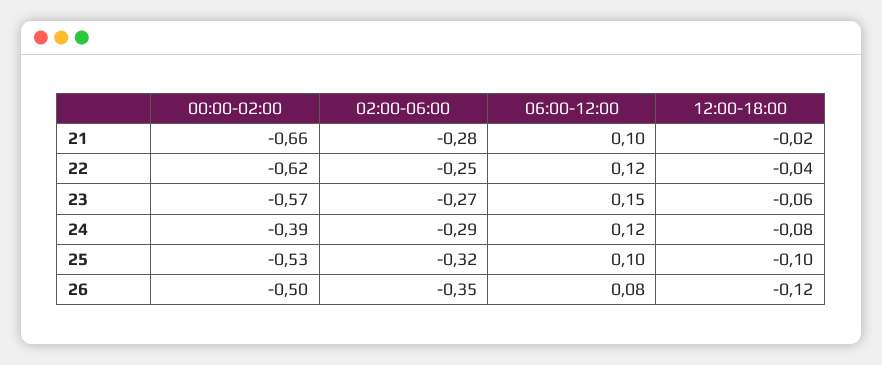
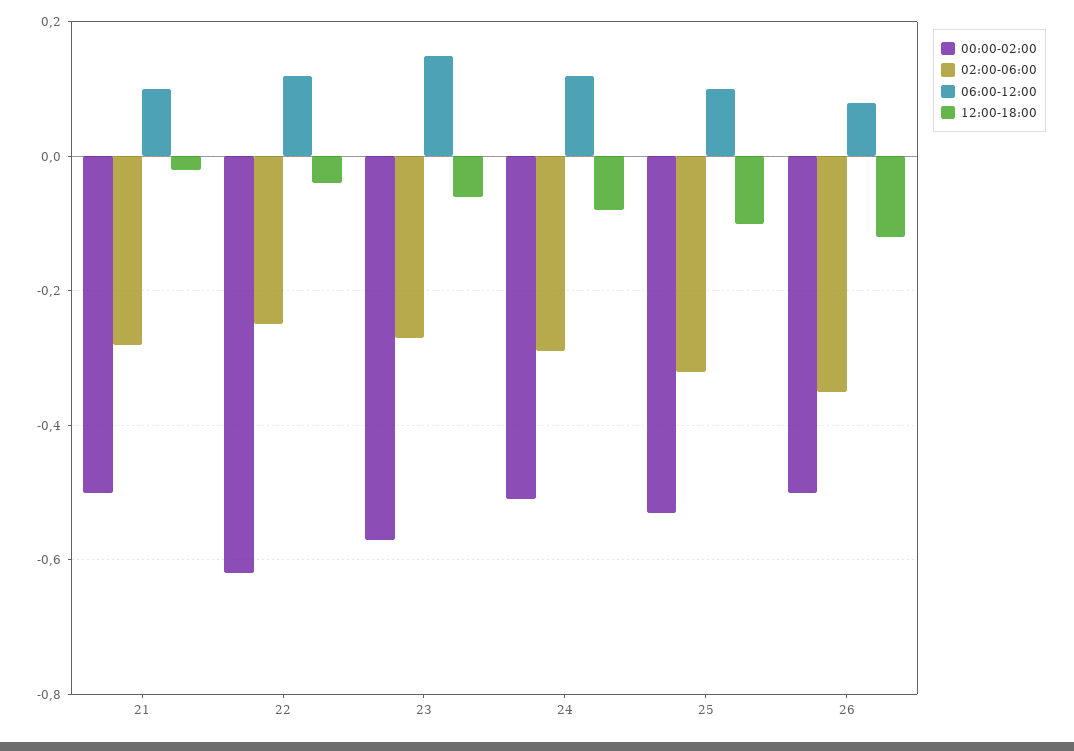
  {
    "00:00-02:00": {
-     "21": -0.66,
+     "21": -0.5,
      "22": -0.62,
      "23": -0.57,
-     "24": -0.39,
+     "24": -0.5,
      "25": -0.53,
      "26": -0.5
    },
    "02:00-06:00": {
      "21": -0.28,
      "22": -0.25,
      "23": -0.27,
      "24": -0.29,
      "25": -0.32,
      "26": -0.35
    },
    "06:00-12:00": {
      "21": 0.1,
      "22": 0.12,
      "23": 0.15,
      "24": 0.12,
      "25": 0.1,
      "26": 0.08
    },
    "12:00-18:00": {
      "21": -0.02,
      "22": -0.04,
      "23": -0.06,
      "24": -0.08,
      "25": -0.1,
      "26": -0.12
    }
  }

